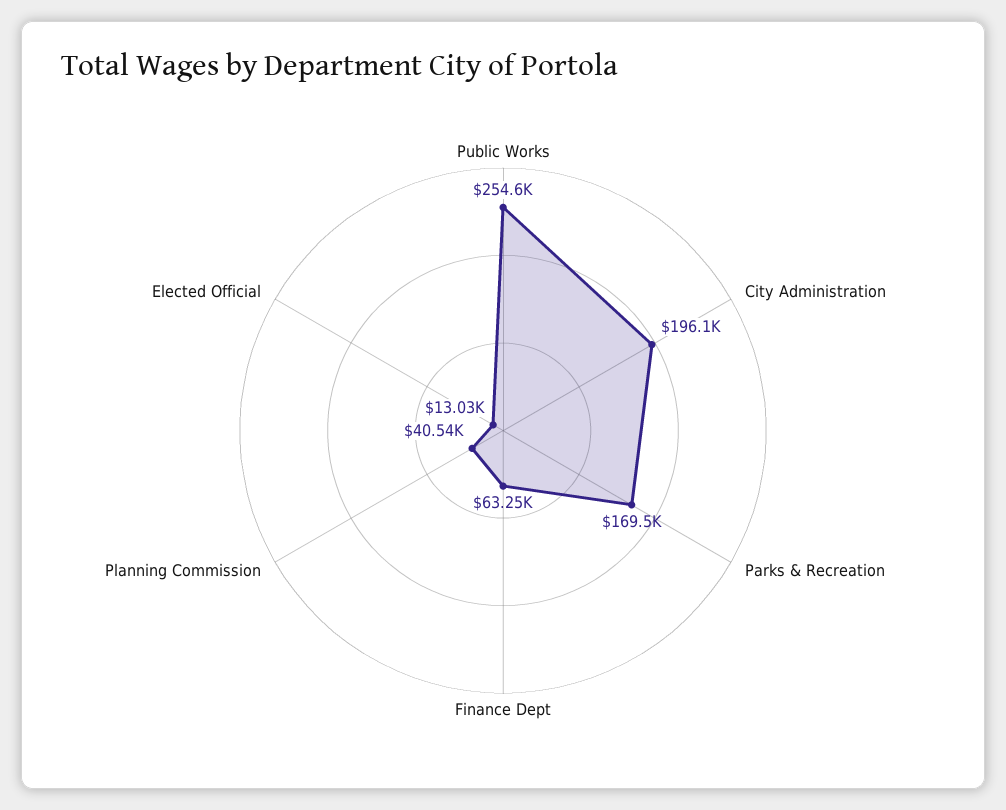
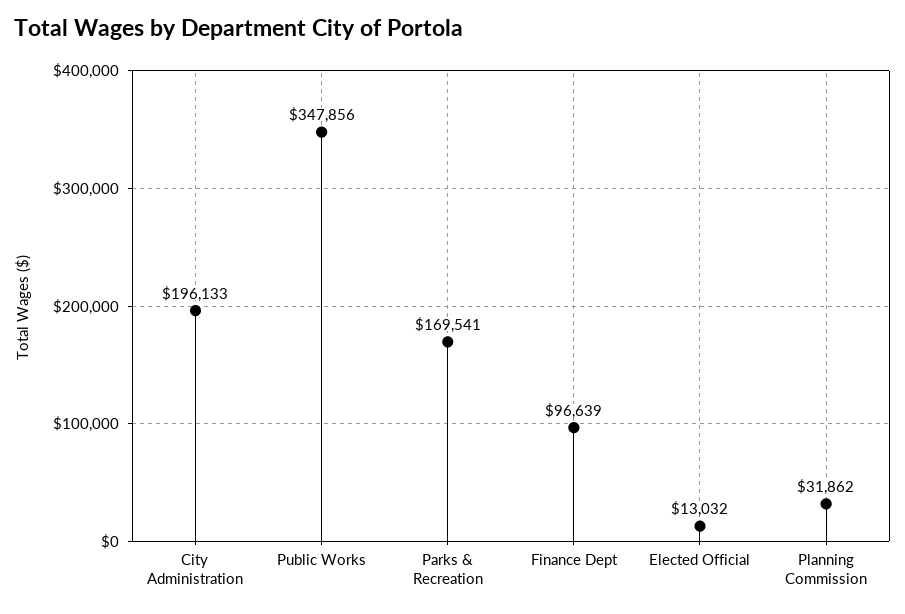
  {
-   "Public Works": 254600,
+   "Public Works": 347856,
    "City Administration": 196133,
    "Parks & Recreation": 169541,
-   "Finance Dept": 63250,
+   "Finance Dept": 96639,
-   "Planning Commission": 40540,
+   "Planning Commission": 31862,
    "Elected Official": 13032
  }

